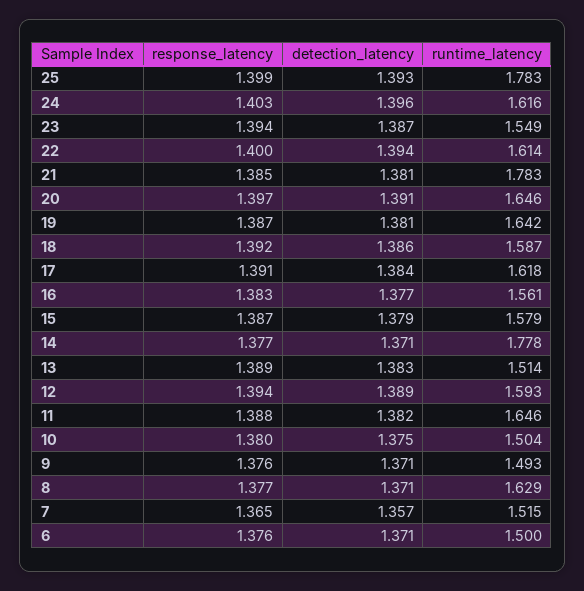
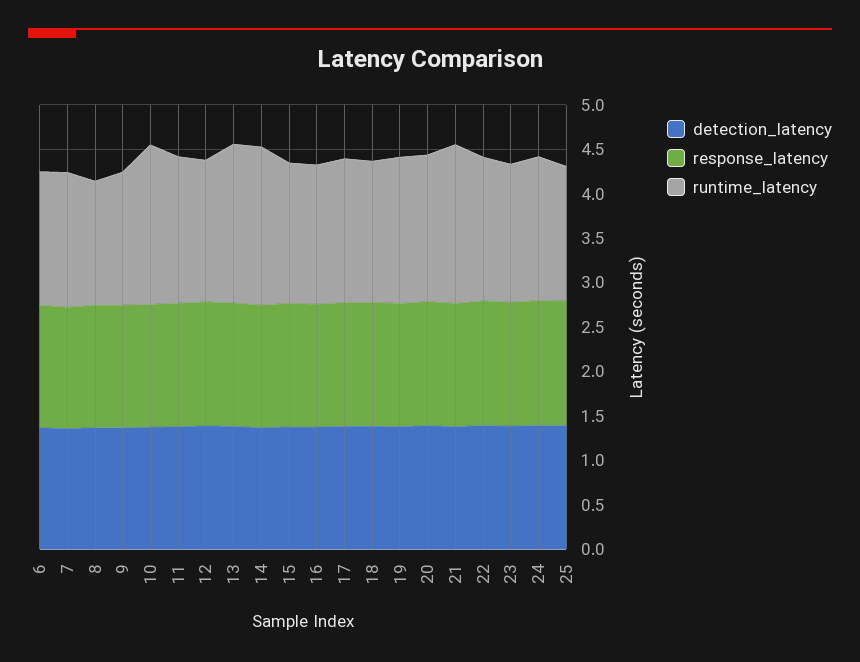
  {
    "response_latency": {
      "25": 1.399,
      "24": 1.403,
      "23": 1.394,
      "22": 1.4,
      "21": 1.385,
      "20": 1.397,
      "19": 1.387,
      "18": 1.392,
      "17": 1.391,
      "16": 1.383,
      "15": 1.387,
      "14": 1.377,
      "13": 1.389,
      "12": 1.394,
      "11": 1.388,
      "10": 1.38,
      "9": 1.376,
      "8": 1.377,
      "7": 1.365,
      "6": 1.376
    },
    "detection_latency": {
      "25": 1.393,
      "24": 1.396,
      "23": 1.387,
      "22": 1.394,
      "21": 1.381,
      "20": 1.391,
      "19": 1.381,
      "18": 1.386,
      "17": 1.384,
      "16": 1.377,
      "15": 1.379,
      "14": 1.371,
      "13": 1.383,
      "12": 1.389,
      "11": 1.382,
      "10": 1.375,
      "9": 1.371,
      "8": 1.371,
      "7": 1.357,
      "6": 1.371
    },
    "runtime_latency": {
-     "25": 1.783,
+     "25": 1.5,
      "24": 1.616,
      "23": 1.549,
      "22": 1.614,
      "21": 1.783,
      "20": 1.646,
      "19": 1.642,
      "18": 1.587,
      "17": 1.618,
      "16": 1.561,
      "15": 1.579,
      "14": 1.778,
-     "13": 1.514,
+     "13": 1.8,
      "12": 1.593,
      "11": 1.646,
-     "10": 1.504,
+     "10": 1.8,
      "9": 1.493,
-     "8": 1.629,
+     "8": 1.4,
      "7": 1.515,
      "6": 1.5
    }
  }

